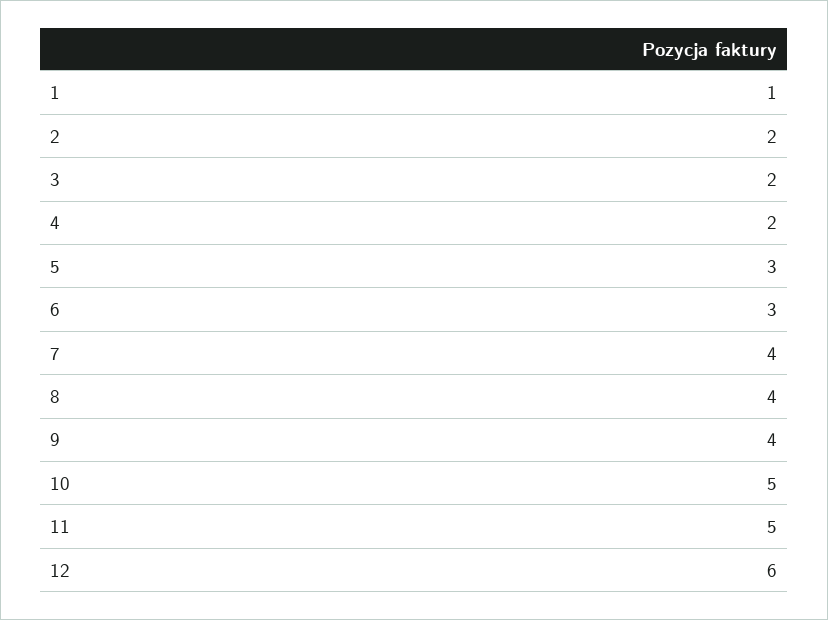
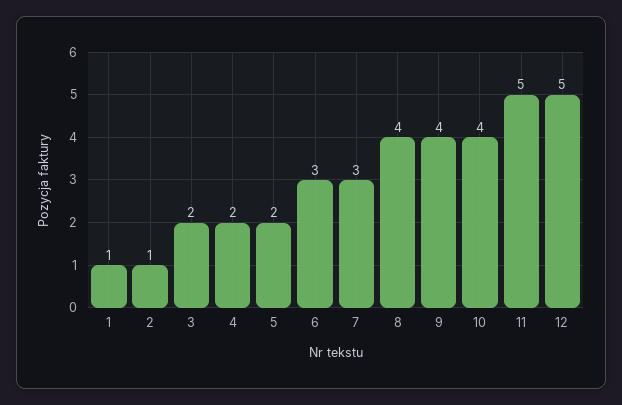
  {
    "1": 1,
-   "2": 2,
+   "2": 1,
    "3": 2,
    "4": 2,
-   "5": 3,
+   "5": 2,
    "6": 3,
-   "7": 4,
+   "7": 3,
    "8": 4,
    "9": 4,
-   "10": 5,
+   "10": 4,
    "11": 5,
-   "12": 6
+   "12": 5
  }

